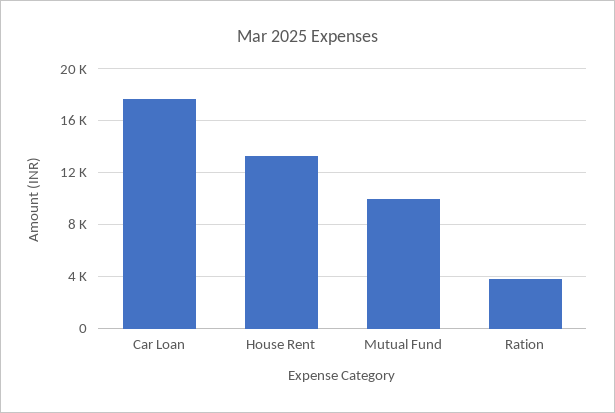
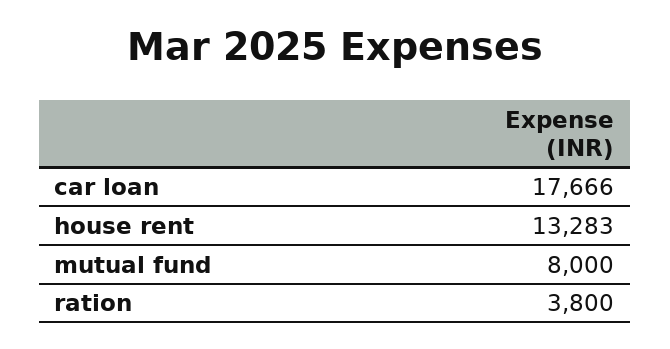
  {
    "Car Loan": 17666,
    "House Rent": 13283,
-   "Mutual Fund": 10000,
+   "Mutual Fund": 8000,
    "Ration": 3800
  }

